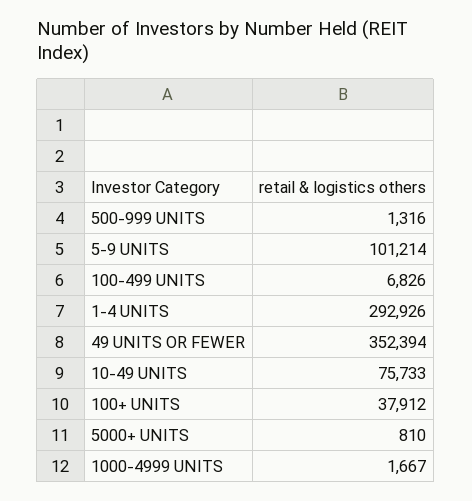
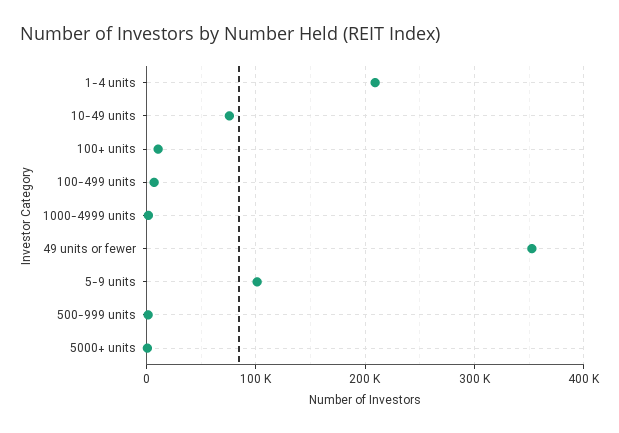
  {
    "500-999 UNITS": 1316,
    "5-9 UNITS": 101214,
    "100-499 UNITS": 6826,
-   "1-4 UNITS": 292926,
+   "1-4 UNITS": 210000,
    "49 UNITS OR FEWER": 352394,
    "10-49 UNITS": 75733,
-   "100+ UNITS": 37912,
+   "100+ UNITS": 10000,
    "5000+ UNITS": 810,
    "1000-4999 UNITS": 1667
  }

